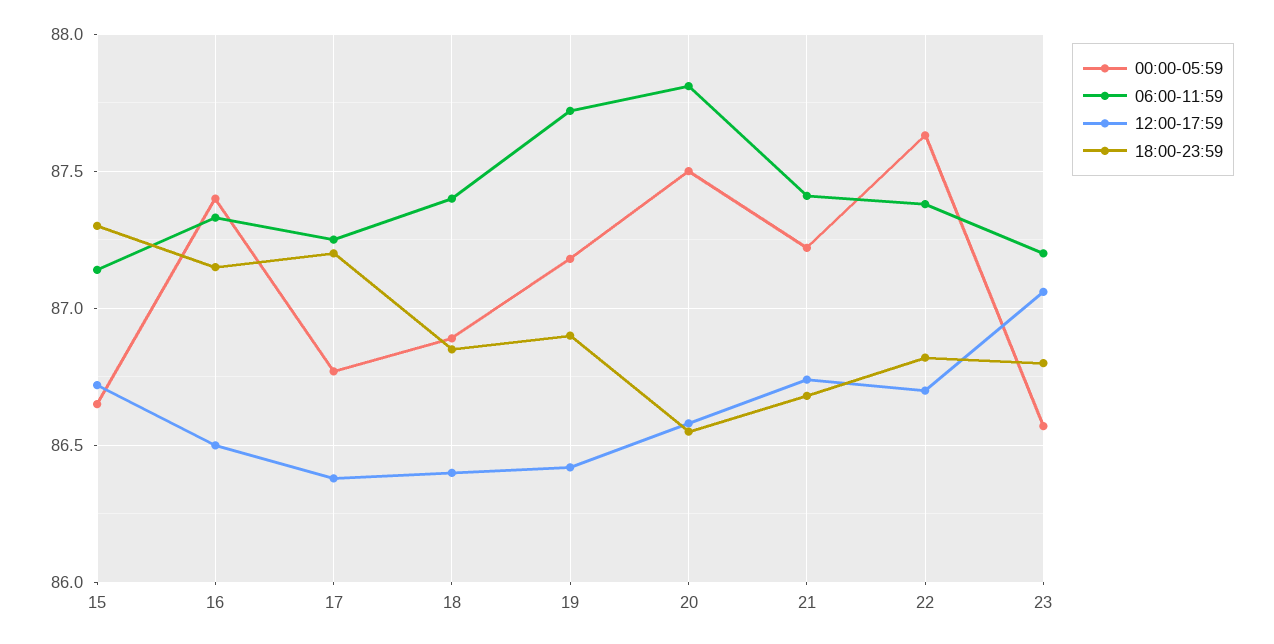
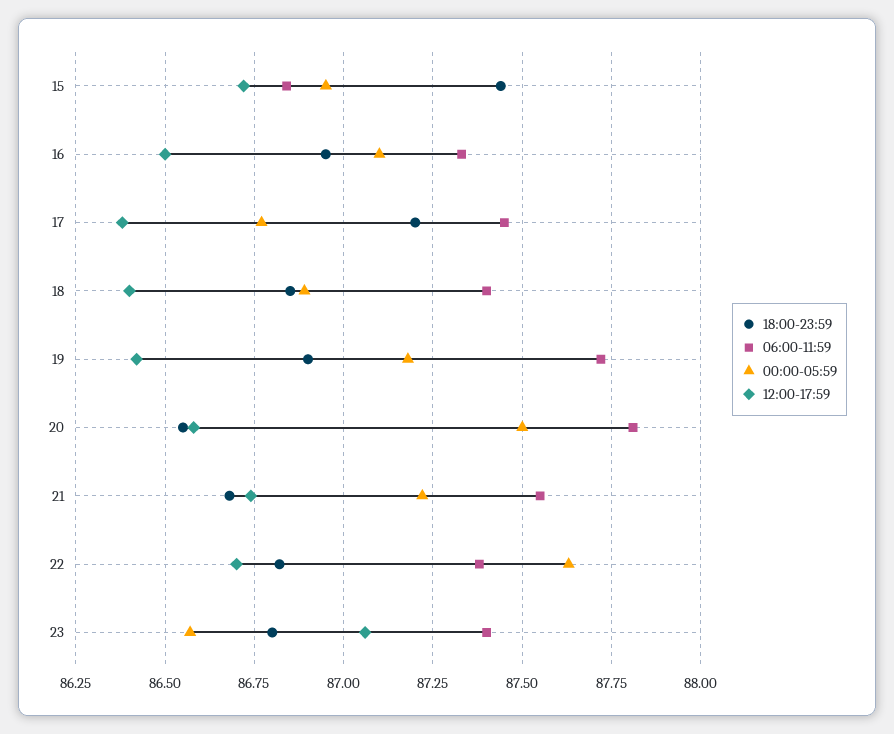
  {
    "00:00-05:59": {
-     "15": 86.65,
+     "15": 86.95,
-     "16": 87.4,
+     "16": 87.1,
      "17": 86.75,
      "18": 86.9,
      "19": 87.2,
      "20": 87.5,
      "21": 87.2,
      "22": 87.65,
      "23": 86.55
    },
    "06:00-11:59": {
-     "15": 87.15,
+     "15": 86.85,
      "16": 87.35,
-     "17": 87.25,
+     "17": 87.45,
      "18": 87.4,
      "19": 87.7,
      "20": 87.8,
-     "21": 87.4,
+     "21": 87.55,
      "22": 87.4,
-     "23": 87.2
+     "23": 87.4
    },
    "12:00-17:59": {
      "15": 86.7,
      "16": 86.5,
      "17": 86.4,
      "18": 86.4,
      "19": 86.4,
      "20": 86.6,
      "21": 86.75,
      "22": 86.7,
      "23": 87.05
    },
    "18:00-23:59": {
-     "15": 87.3,
+     "15": 87.45,
-     "16": 87.15,
+     "16": 86.95,
      "17": 87.2,
      "18": 86.85,
      "19": 86.9,
      "20": 86.55,
      "21": 86.7,
      "22": 86.8,
      "23": 86.8
    }
  }

